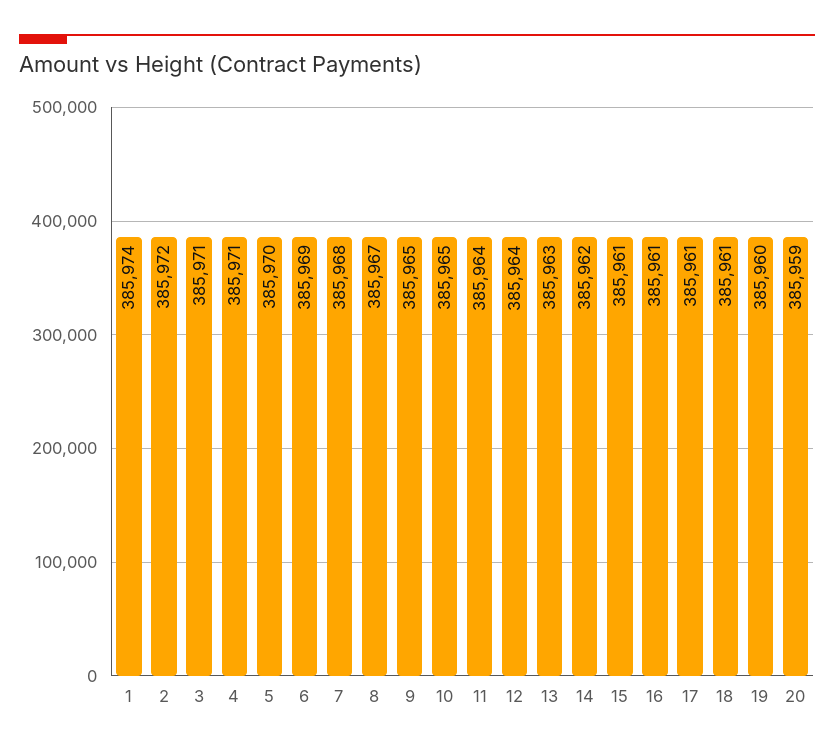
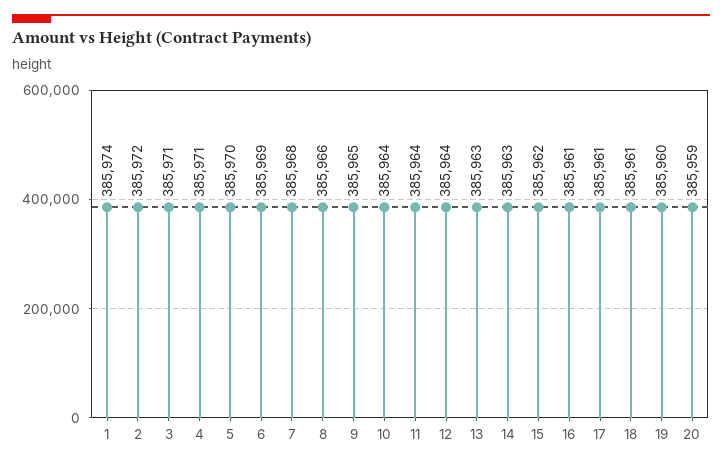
  {
    "1": 385974,
    "2": 385972,
    "3": 385971,
    "4": 385971,
    "5": 385970,
    "6": 385969,
    "7": 385968,
-   "8": 385967,
+   "8": 385966,
    "9": 385965,
-   "10": 385965,
+   "10": 385964,
    "11": 385964,
    "12": 385964,
    "13": 385963,
-   "14": 385962,
+   "14": 385963,
-   "15": 385961,
+   "15": 385962,
    "16": 385961,
    "17": 385961,
    "18": 385961,
    "19": 385960,
    "20": 385959
  }

